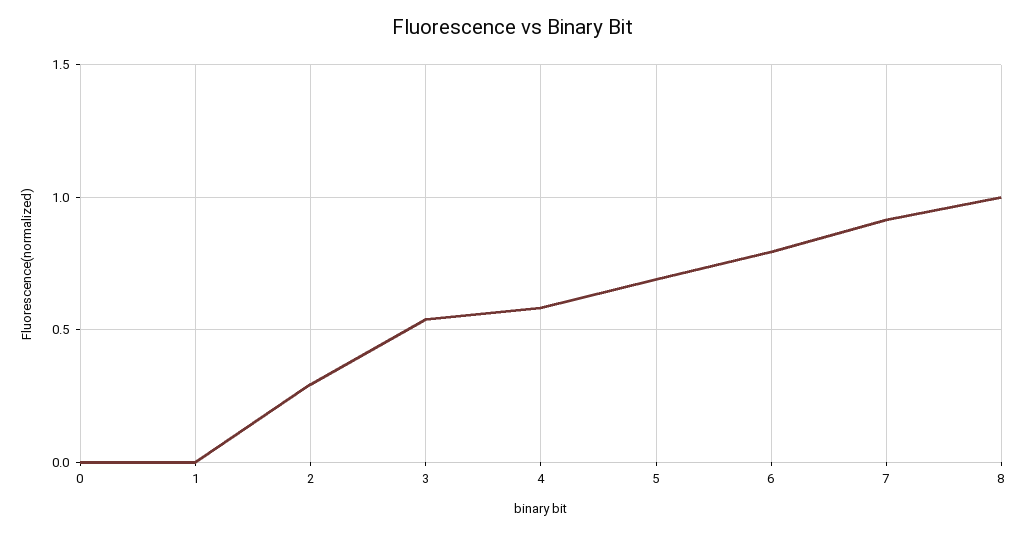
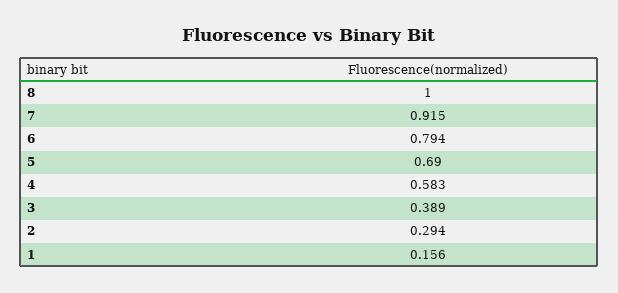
  {
-   "0": 0,
-   "1": 0,
+   "1": 0.156,
    "2": 0.294,
-   "3": 0.55,
+   "3": 0.389,
    "4": 0.583,
    "5": 0.69,
    "6": 0.794,
    "7": 0.915,
    "8": 1
  }

